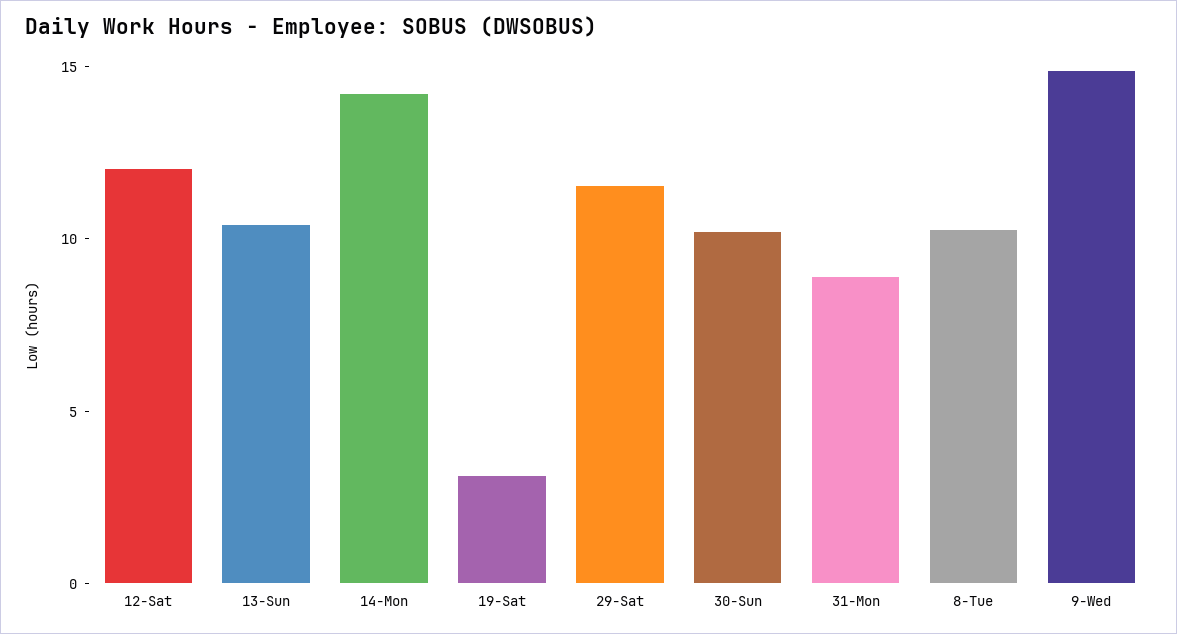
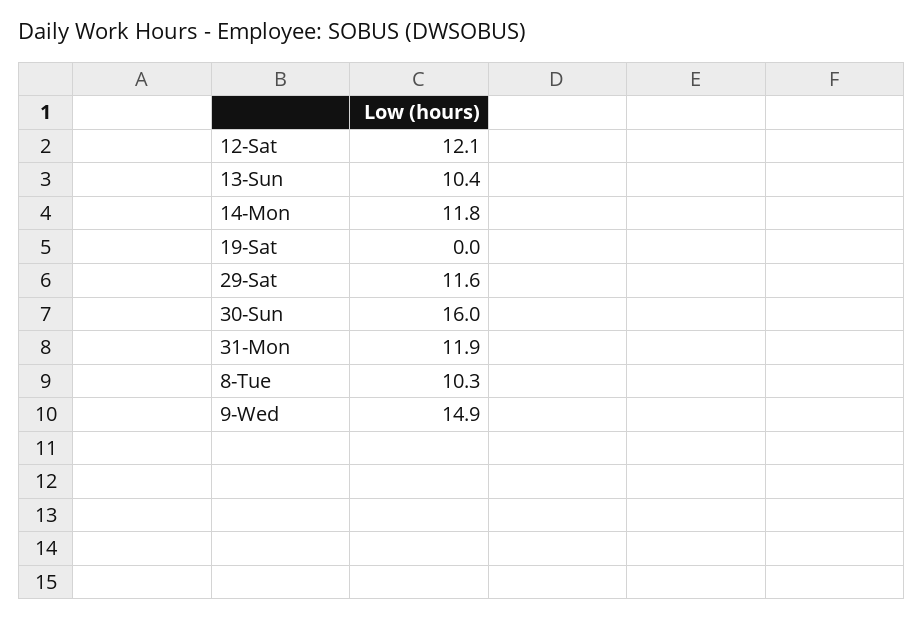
  {
    "12-Sat": 12.1,
    "13-Sun": 10.4,
-   "14-Mon": 14,
+   "14-Mon": 11.8,
-   "19-Sat": 3,
+   "19-Sat": 0,
    "29-Sat": 11.6,
-   "30-Sun": 10,
+   "30-Sun": 16,
-   "31-Mon": 9,
+   "31-Mon": 11.9,
    "8-Tue": 10.3,
    "9-Wed": 14.9
  }

